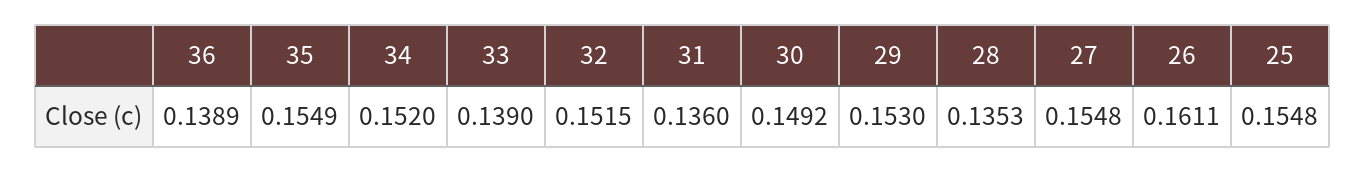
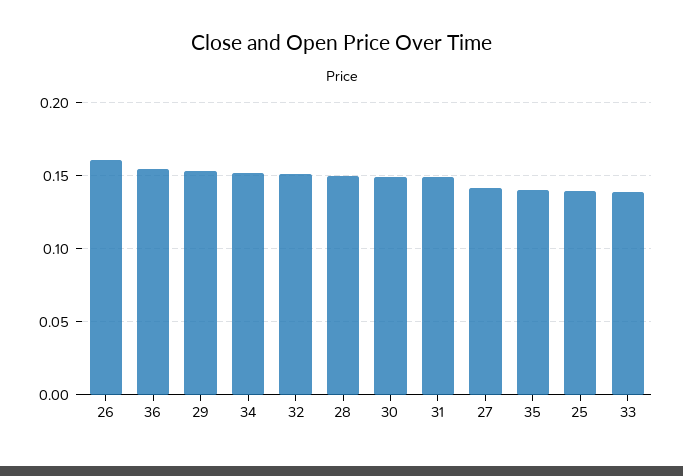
  {
-   "36": 0.1389,
+   "36": 0.155,
-   "35": 0.1549,
+   "35": 0.14,
    "34": 0.152,
    "33": 0.139,
    "32": 0.1515,
-   "31": 0.136,
+   "31": 0.15,
    "30": 0.1492,
    "29": 0.153,
-   "28": 0.1353,
+   "28": 0.15,
-   "27": 0.1548,
+   "27": 0.14,
    "26": 0.1611,
-   "25": 0.1548
+   "25": 0.14
  }

